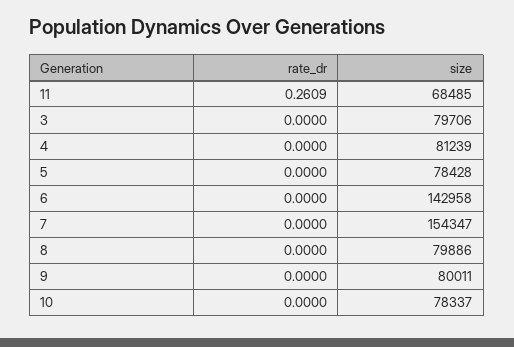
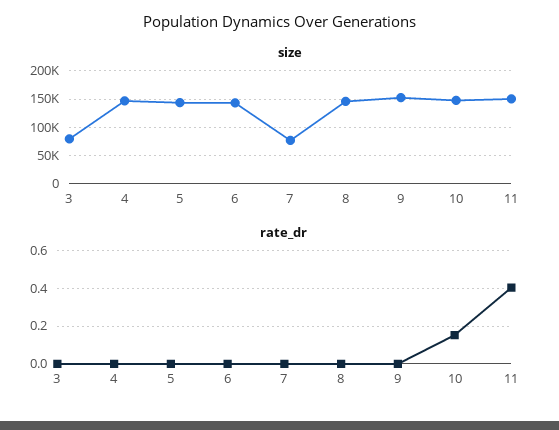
  {
    "rate_dr": {
-     "11": 0.2609,
+     "11": 0.4,
      "3": 0,
      "4": 0,
      "5": 0,
      "6": 0,
      "7": 0,
      "8": 0,
      "9": 0,
-     "10": 0
+     "10": 0.15
    },
    "size": {
-     "11": 68485,
+     "11": 150000,
      "3": 79706,
-     "4": 81239,
+     "4": 150000,
-     "5": 78428,
+     "5": 150000,
      "6": 142958,
-     "7": 154347,
+     "7": 75000,
-     "8": 79886,
+     "8": 150000,
-     "9": 80011,
+     "9": 150000,
-     "10": 78337
+     "10": 150000
    }
  }

